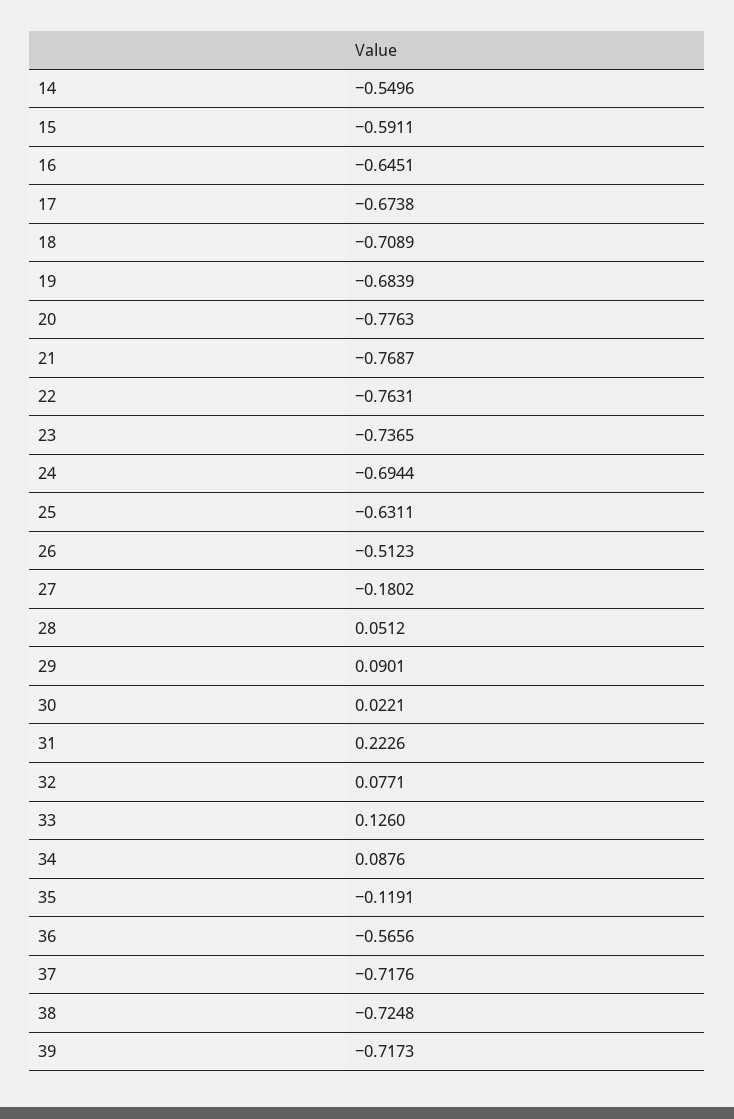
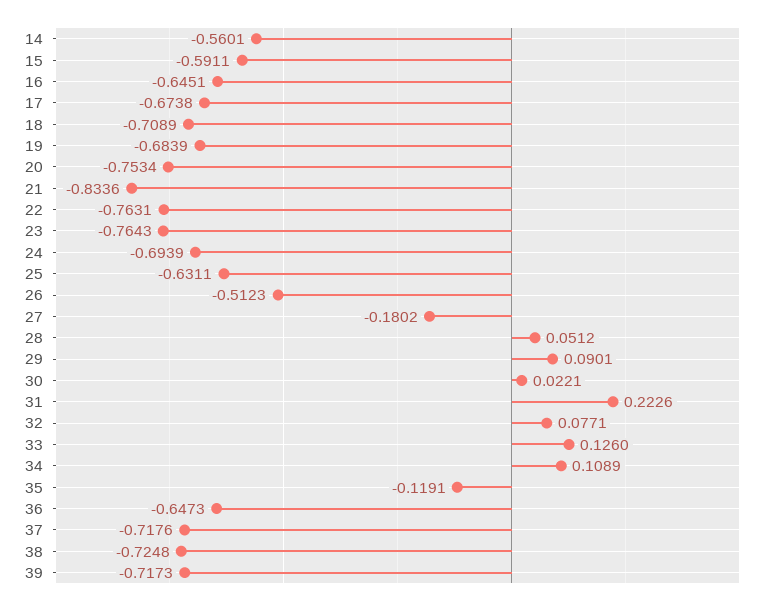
  {
-   "14": -0.5496,
+   "14": -0.5601,
    "15": -0.5911,
    "16": -0.6451,
    "17": -0.6738,
    "18": -0.7089,
    "19": -0.6839,
-   "20": -0.7763,
+   "20": -0.7534,
-   "21": -0.7687,
+   "21": -0.8336,
    "22": -0.7631,
-   "23": -0.7365,
+   "23": -0.7643,
-   "24": -0.6944,
+   "24": -0.6939,
    "25": -0.6311,
    "26": -0.5123,
    "27": -0.1802,
    "28": 0.0512,
    "29": 0.0901,
    "30": 0.0221,
    "31": 0.2226,
    "32": 0.0771,
    "33": 0.126,
-   "34": 0.0876,
+   "34": 0.1089,
    "35": -0.1191,
-   "36": -0.5656,
+   "36": -0.6473,
    "37": -0.7176,
    "38": -0.7248,
    "39": -0.7173
  }

